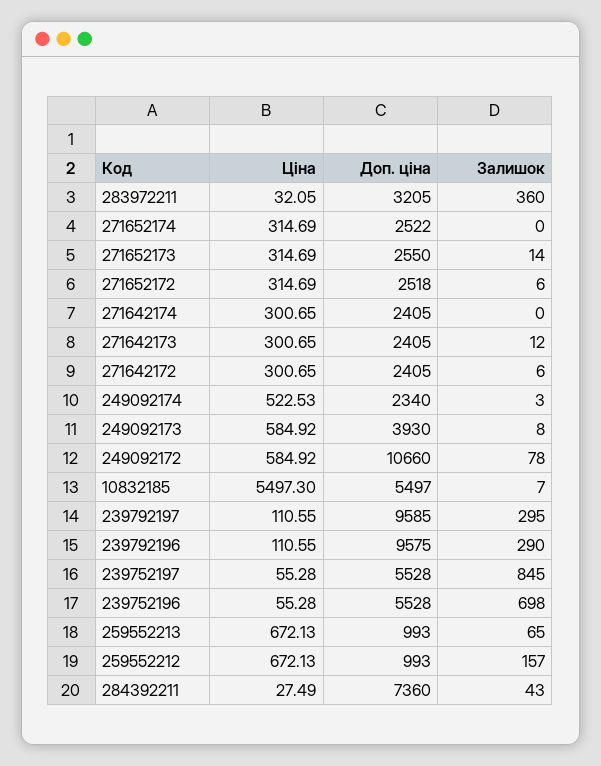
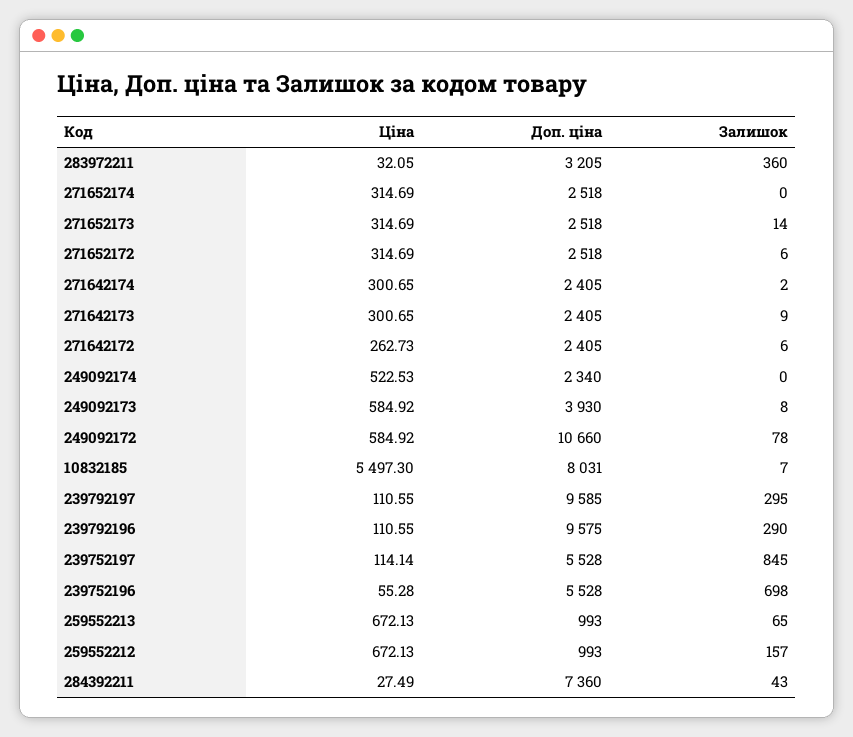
  {
    "Ціна": {
      "283972211": 32.05,
      "271652174": 314.69,
      "271652173": 314.69,
      "271652172": 314.69,
      "271642174": 300.65,
      "271642173": 300.65,
-     "271642172": 300.65,
+     "271642172": 262.73,
      "249092174": 522.53,
      "249092173": 584.92,
      "249092172": 584.92,
      "10832185": 5497.3,
      "239792197": 110.55,
      "239792196": 110.55,
-     "239752197": 55.28,
+     "239752197": 114.14,
      "239752196": 55.28,
      "259552213": 672.13,
      "259552212": 672.13,
      "284392211": 27.49
    },
    "Доп. ціна": {
      "283972211": 3205,
-     "271652174": 2522,
+     "271652174": 2518,
-     "271652173": 2550,
+     "271652173": 2518,
      "271652172": 2518,
      "271642174": 2405,
      "271642173": 2405,
      "271642172": 2405,
      "249092174": 2340,
      "249092173": 3930,
      "249092172": 10660,
-     "10832185": 5497,
+     "10832185": 8031,
      "239792197": 9585,
      "239792196": 9575,
      "239752197": 5528,
      "239752196": 5528,
      "259552213": 993,
      "259552212": 993,
      "284392211": 7360
    },
    "Залишок": {
      "283972211": 360,
      "271652174": 0,
      "271652173": 14,
      "271652172": 6,
-     "271642174": 0,
+     "271642174": 2,
-     "271642173": 12,
+     "271642173": 9,
      "271642172": 6,
-     "249092174": 3,
+     "249092174": 0,
      "249092173": 8,
      "249092172": 78,
      "10832185": 7,
      "239792197": 295,
      "239792196": 290,
      "239752197": 845,
      "239752196": 698,
      "259552213": 65,
      "259552212": 157,
      "284392211": 43
    }
  }

